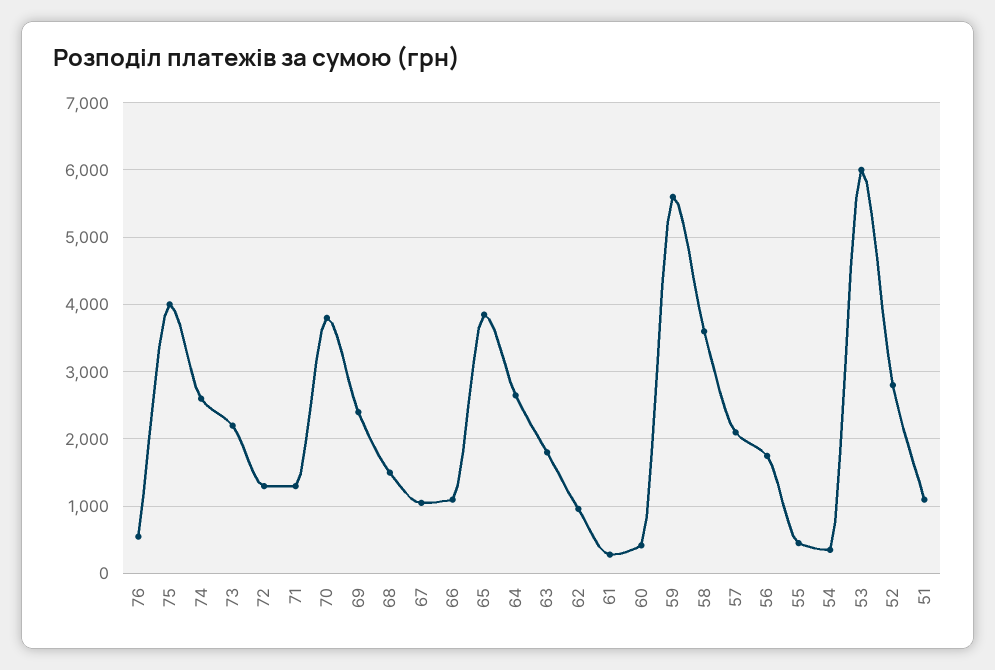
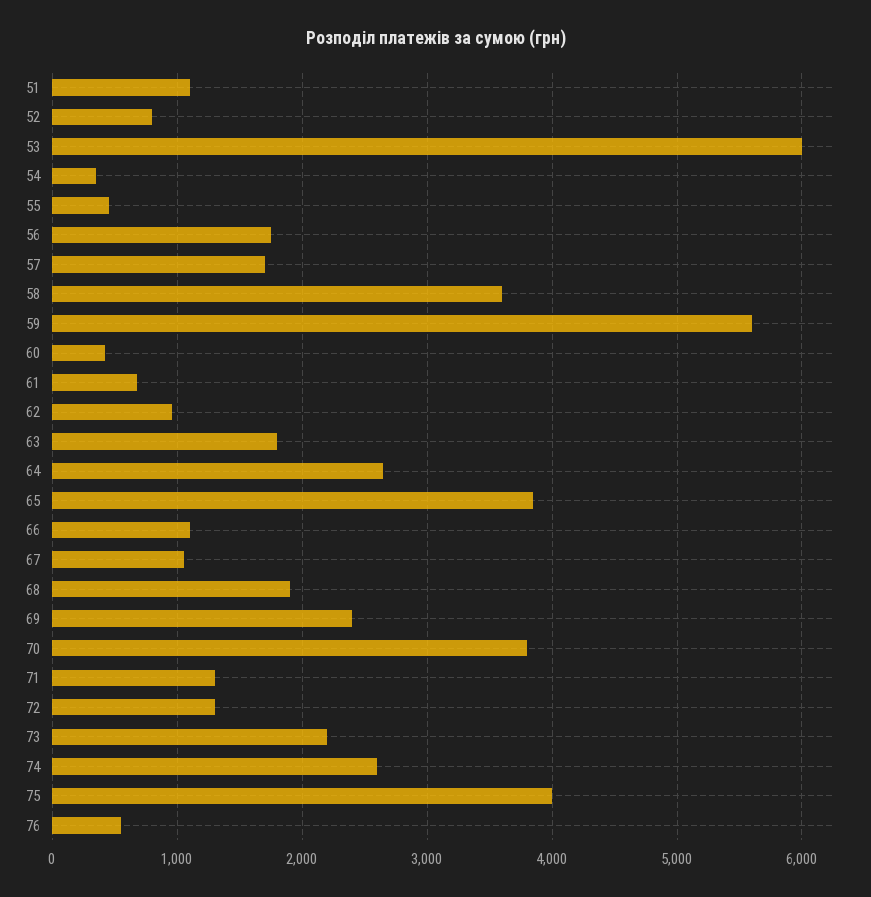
  {
    "76": 600,
    "75": 4000,
    "74": 2600,
    "73": 2200,
    "72": 1300,
    "71": 1300,
    "70": 3800,
    "69": 2400,
-   "68": 1500,
+   "68": 1900,
    "67": 1100,
    "66": 1100,
    "65": 3900,
    "64": 2700,
    "63": 1800,
    "62": 1000,
-   "61": 300,
+   "61": 700,
    "60": 400,
    "59": 5600,
    "58": 3600,
-   "57": 2100,
+   "57": 1700,
    "56": 1800,
    "55": 500,
    "54": 400,
    "53": 6000,
-   "52": 2800,
+   "52": 800,
    "51": 1100
  }

